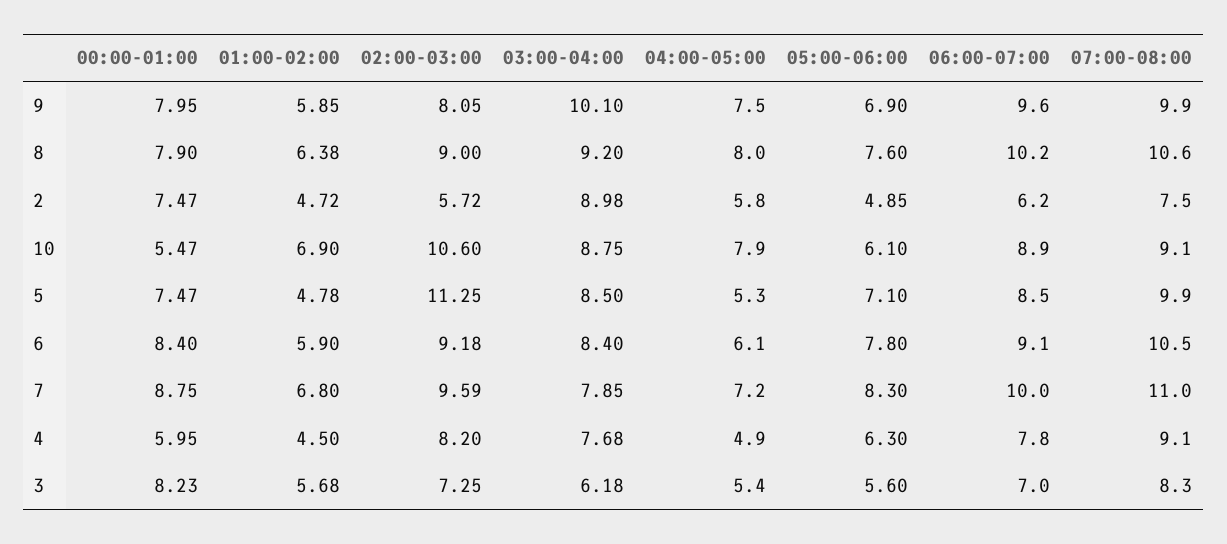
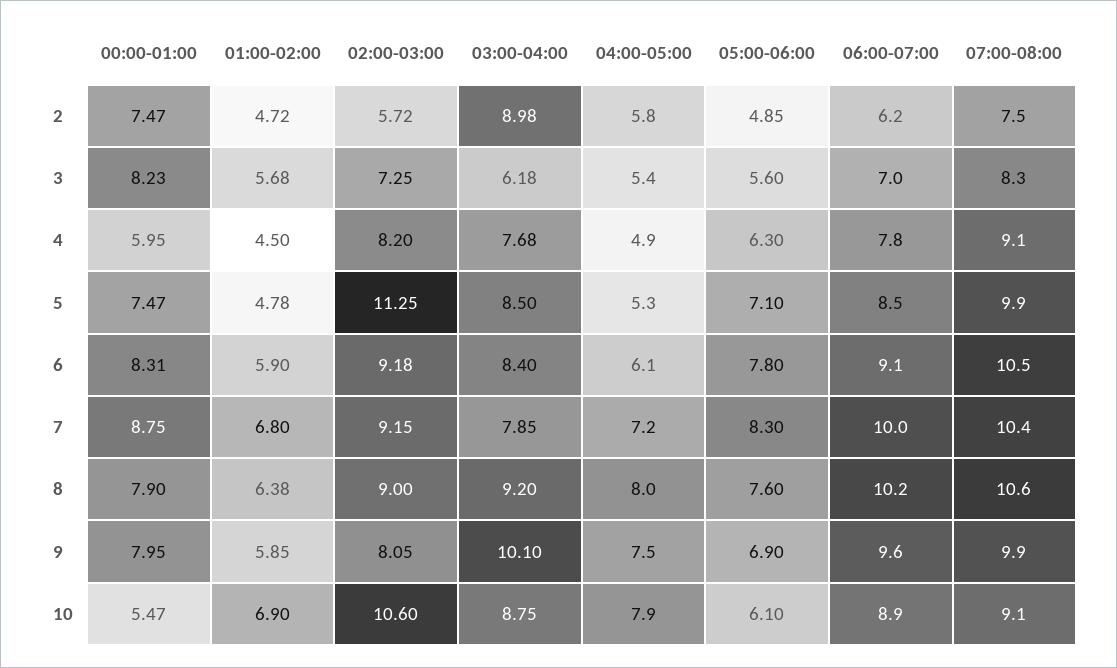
  {
    "00:00-01:00": {
      "9": 7.95,
      "8": 7.9,
      "2": 7.47,
      "10": 5.47,
      "5": 7.47,
-     "6": 8.4,
+     "6": 8.31,
      "7": 8.75,
      "4": 5.95,
      "3": 8.23
    },
    "01:00-02:00": {
      "9": 5.85,
      "8": 6.38,
      "2": 4.72,
      "10": 6.9,
      "5": 4.78,
      "6": 5.9,
      "7": 6.8,
      "4": 4.5,
      "3": 5.68
    },
    "02:00-03:00": {
      "9": 8.05,
      "8": 9,
      "2": 5.72,
      "10": 10.6,
      "5": 11.25,
      "6": 9.18,
-     "7": 9.59,
+     "7": 9.15,
      "4": 8.2,
      "3": 7.25
    },
    "03:00-04:00": {
      "9": 10.1,
      "8": 9.2,
      "2": 8.98,
      "10": 8.75,
      "5": 8.5,
      "6": 8.4,
      "7": 7.85,
      "4": 7.68,
      "3": 6.18
    },
    "04:00-05:00": {
      "9": 7.5,
      "8": 8,
      "2": 5.8,
      "10": 7.9,
      "5": 5.3,
      "6": 6.1,
      "7": 7.2,
      "4": 4.9,
      "3": 5.4
    },
    "05:00-06:00": {
      "9": 6.9,
      "8": 7.6,
      "2": 4.85,
      "10": 6.1,
      "5": 7.1,
      "6": 7.8,
      "7": 8.3,
      "4": 6.3,
      "3": 5.6
    },
    "06:00-07:00": {
      "9": 9.6,
      "8": 10.2,
      "2": 6.2,
      "10": 8.9,
      "5": 8.5,
      "6": 9.1,
      "7": 10,
      "4": 7.8,
      "3": 7
    },
    "07:00-08:00": {
      "9": 9.9,
      "8": 10.6,
      "2": 7.5,
      "10": 9.1,
      "5": 9.9,
      "6": 10.5,
-     "7": 11,
+     "7": 10.4,
      "4": 9.1,
      "3": 8.3
    }
  }

